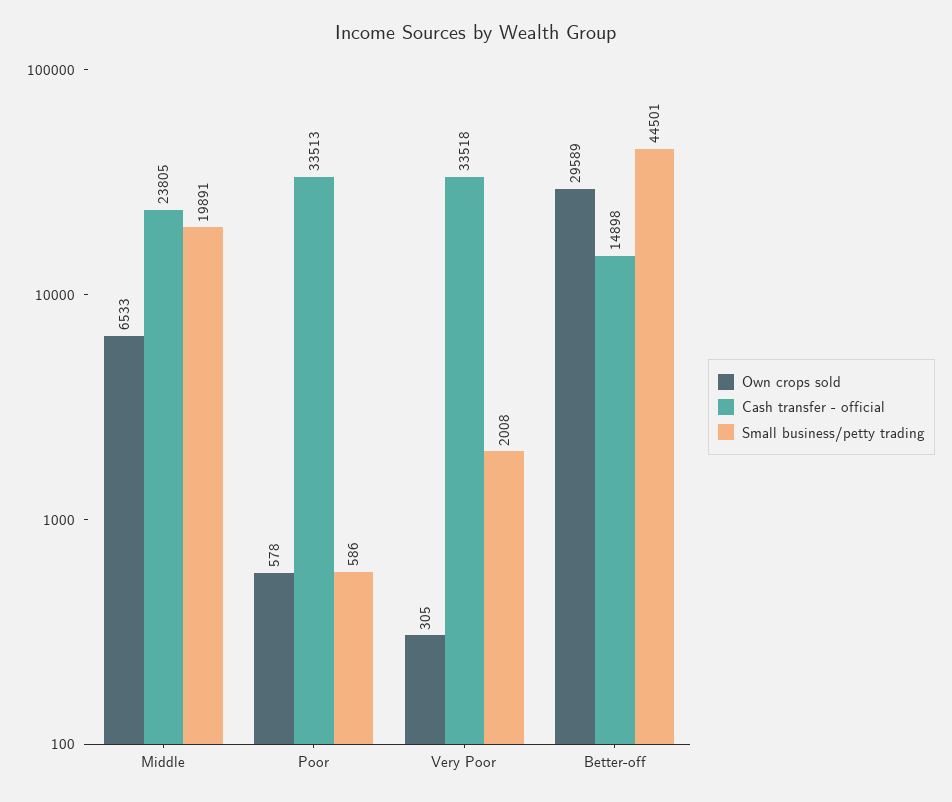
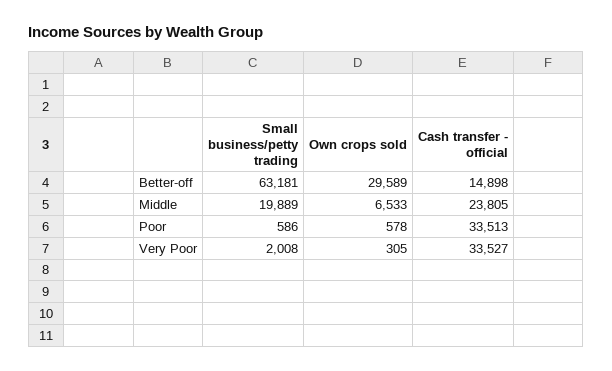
  {
    "Own crops sold": {
      "Middle": 6533,
      "Poor": 578,
      "Very Poor": 305,
      "Better-off": 29589
    },
    "Cash transfer - official": {
      "Middle": 23805,
      "Poor": 33513,
-     "Very Poor": 33518,
+     "Very Poor": 33527,
      "Better-off": 14898
    },
    "Small business/petty trading": {
-     "Middle": 19891,
+     "Middle": 19889,
      "Poor": 586,
      "Very Poor": 2008,
-     "Better-off": 44501
+     "Better-off": 63181
    }
  }

